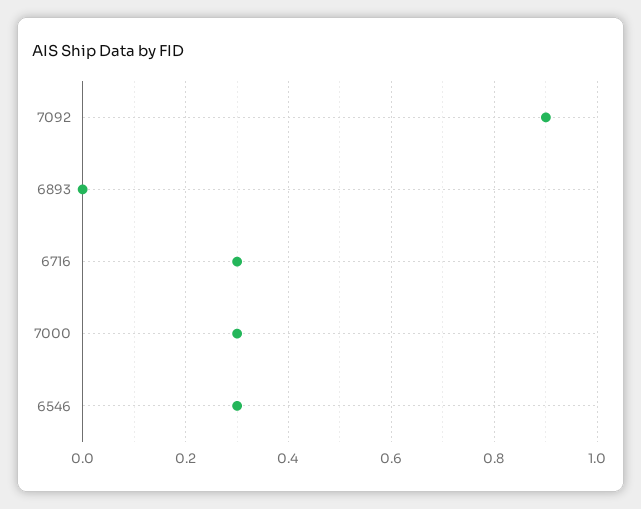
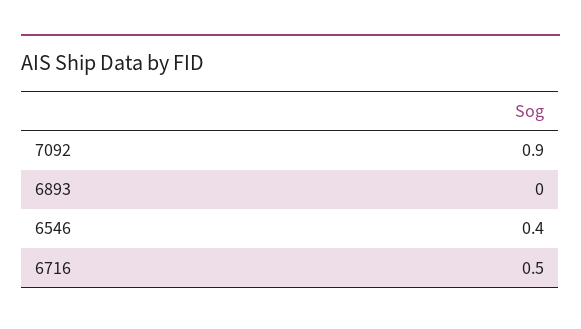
  {
    "7092": 0.9,
    "6893": 0,
-   "6716": 0.3,
+   "6716": 0.5,
-   "7000": 0.3,
-   "6546": 0.3
+   "6546": 0.4
  }

